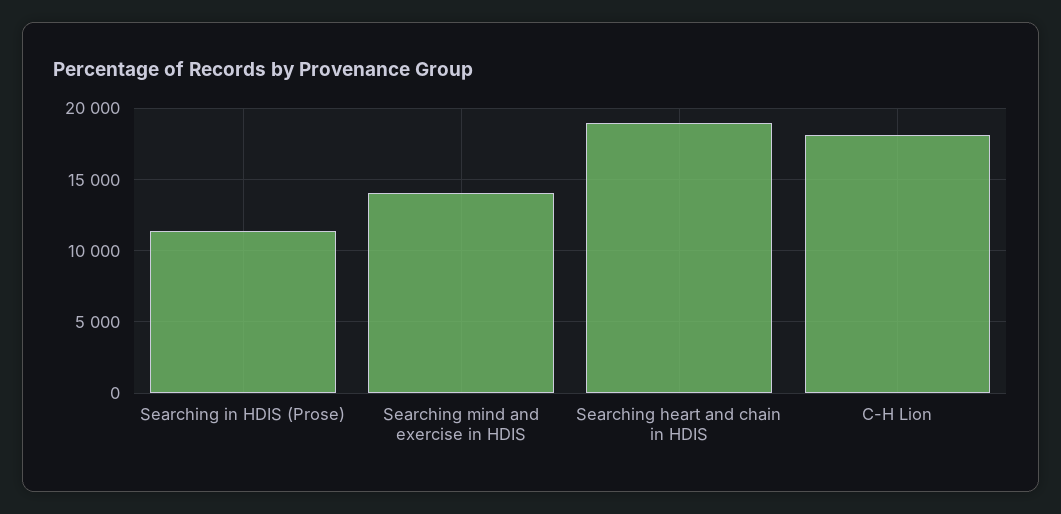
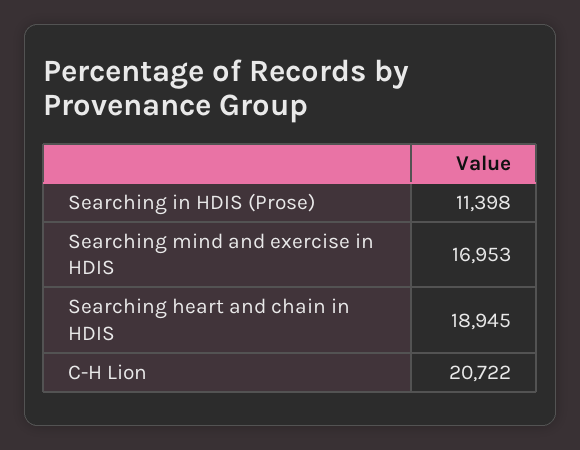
  {
    "Searching in HDIS (Prose)": 11398,
-   "Searching mind and exercise in HDIS": 14000,
+   "Searching mind and exercise in HDIS": 16953,
    "Searching heart and chain in HDIS": 18945,
-   "C-H Lion": 18000
+   "C-H Lion": 20722
  }

